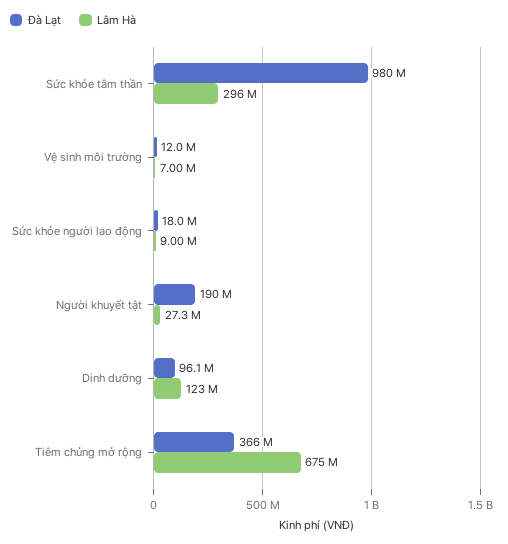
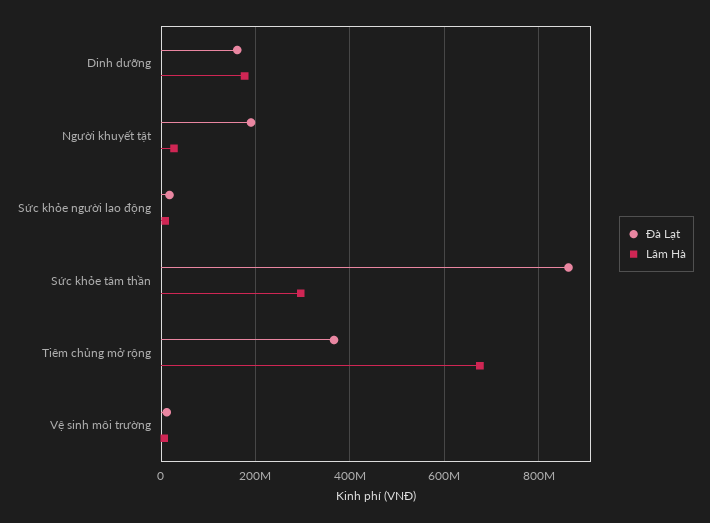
  {
    "Đà Lạt": {
-     "Sức khỏe tâm thần": 980000000,
+     "Sức khỏe tâm thần": 860000000,
      "Vệ sinh môi trường": 12000000,
      "Sức khỏe người lao động": 18000000,
      "Người khuyết tật": 190000000,
-     "Dinh dưỡng": 96100000,
+     "Dinh dưỡng": 160000000,
      "Tiêm chủng mở rộng": 366000000
    },
    "Lâm Hà": {
      "Sức khỏe tâm thần": 296000000,
      "Vệ sinh môi trường": 7000000,
      "Sức khỏe người lao động": 9000000,
      "Người khuyết tật": 27300000,
-     "Dinh dưỡng": 123000000,
+     "Dinh dưỡng": 180000000,
      "Tiêm chủng mở rộng": 675000000
    }
  }

